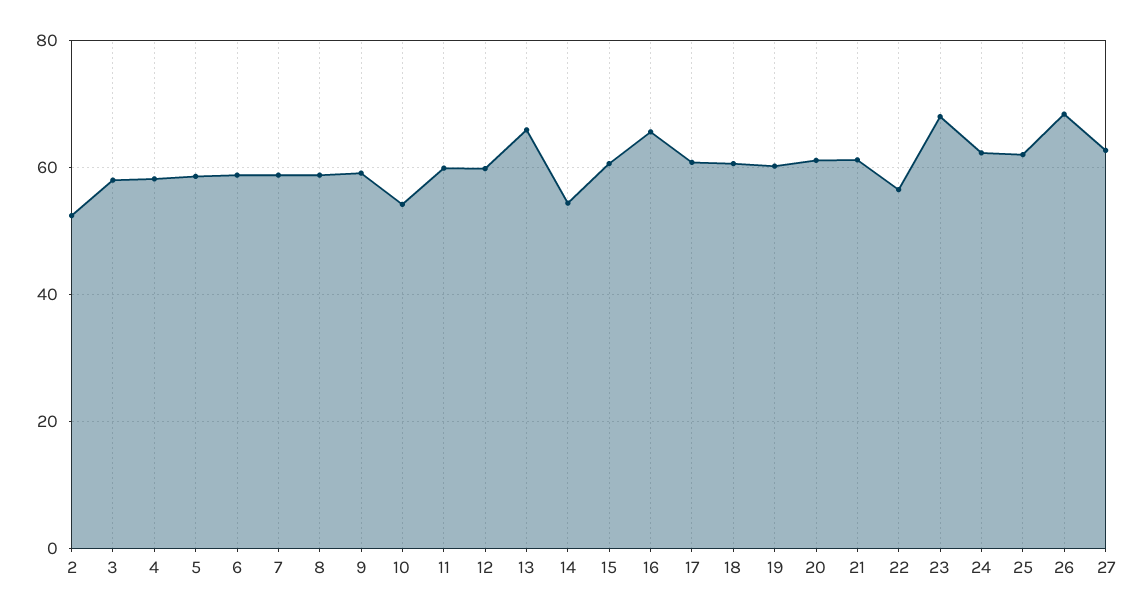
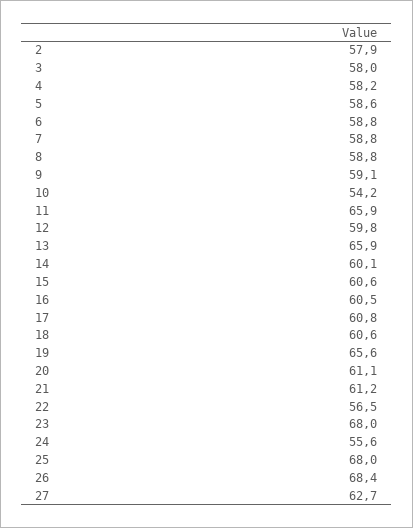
  {
-   "2": 52,
+   "2": 57.9,
    "3": 58,
    "4": 58.2,
    "5": 58.6,
    "6": 58.8,
    "7": 58.8,
    "8": 58.8,
    "9": 59.1,
    "10": 54.2,
-   "11": 60,
+   "11": 65.9,
    "12": 59.8,
    "13": 65.9,
-   "14": 54,
+   "14": 60.1,
    "15": 60.6,
-   "16": 66,
+   "16": 60.5,
    "17": 60.8,
    "18": 60.6,
-   "19": 60,
+   "19": 65.6,
    "20": 61.1,
    "21": 61.2,
    "22": 56.5,
    "23": 68,
-   "24": 62,
+   "24": 55.6,
-   "25": 62,
+   "25": 68,
    "26": 68.4,
    "27": 62.7
  }

